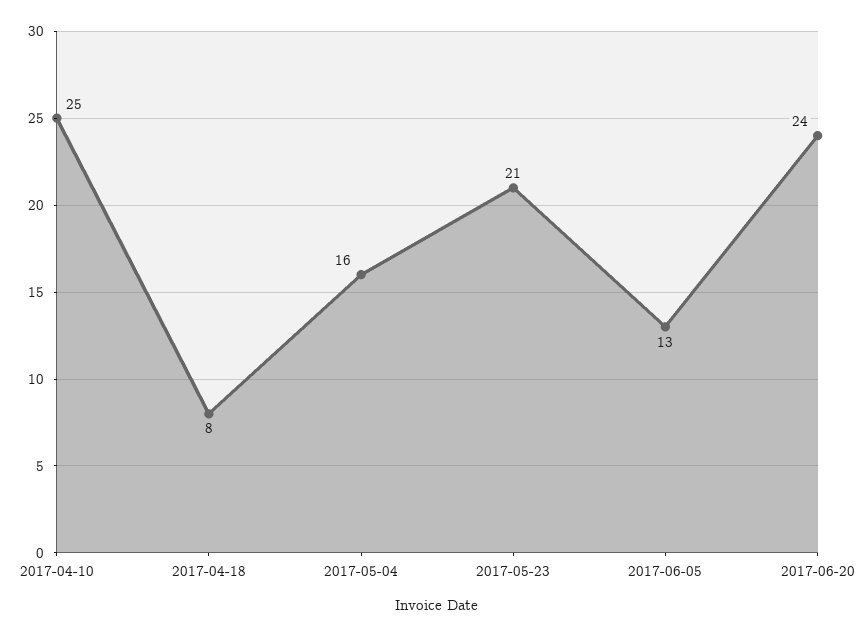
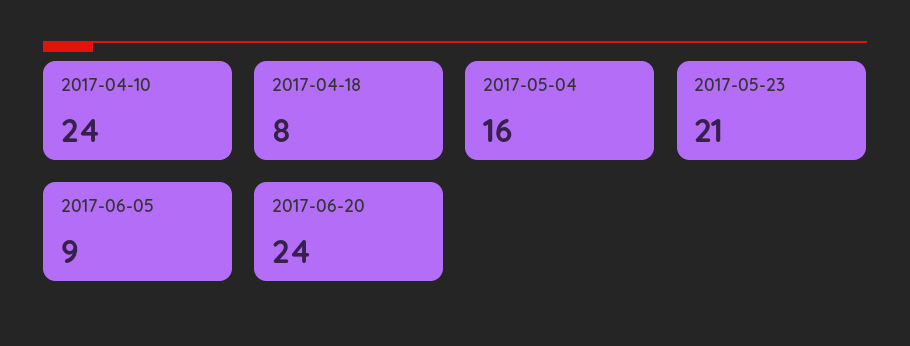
  {
-   "2017-04-10": 25,
+   "2017-04-10": 24,
    "2017-04-18": 8,
    "2017-05-04": 16,
    "2017-05-23": 21,
-   "2017-06-05": 13,
+   "2017-06-05": 9,
    "2017-06-20": 24
  }

